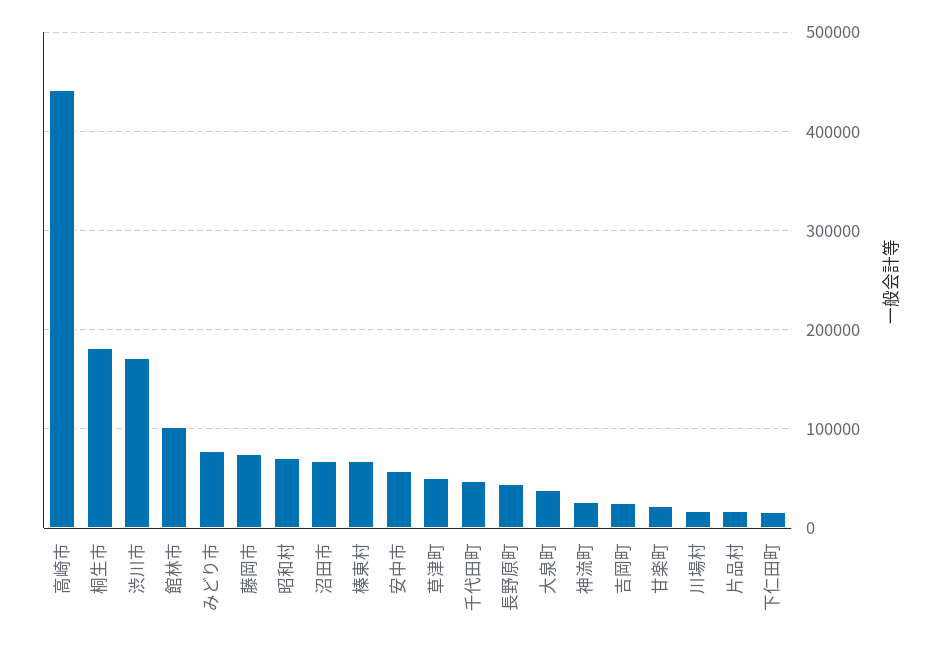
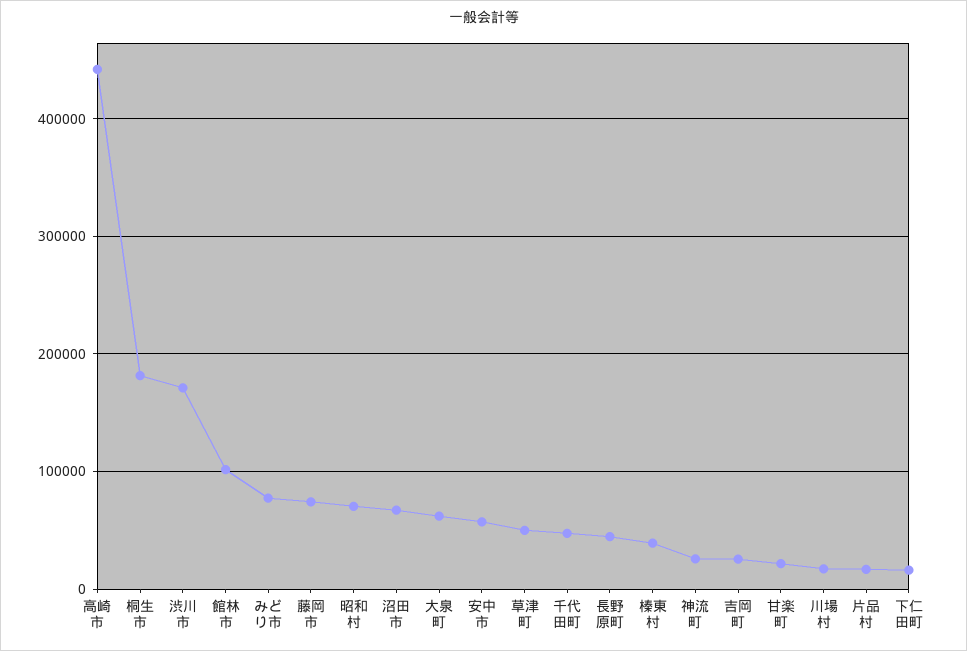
  {
    "高崎市": 440000,
    "桐生市": 180000,
    "渋川市": 170000,
    "館林市": 100000,
    "みどり市": 80000,
    "藤岡市": 70000,
    "昭和村": 70000,
    "沼田市": 70000,
-   "榛東村": 70000,
+   "榛東村": 40000,
    "安中市": 60000,
    "草津町": 50000,
    "千代田町": 50000,
    "長野原町": 40000,
-   "大泉町": 40000,
+   "大泉町": 60000,
    "神流町": 30000,
    "吉岡町": 30000,
    "甘楽町": 20000,
    "川場村": 20000,
    "片品村": 20000,
    "下仁田町": 20000
  }

